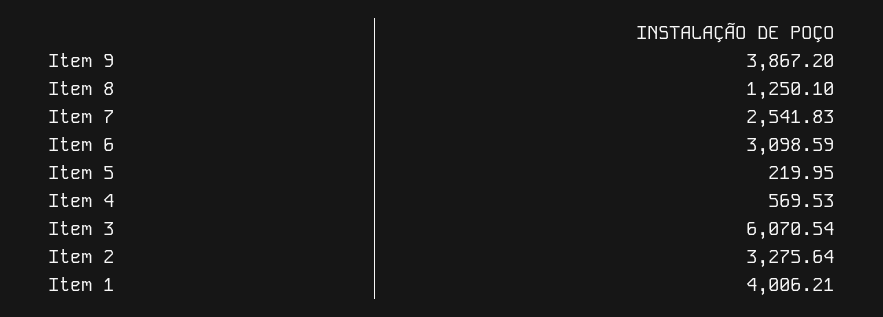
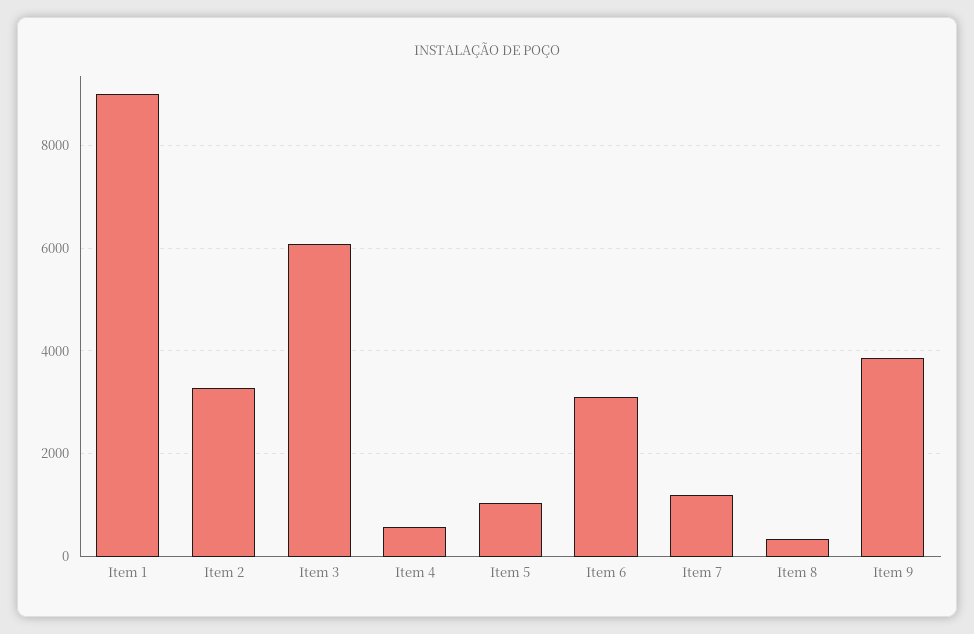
  {
    "Item 9": 3867.2,
-   "Item 8": 1250.1,
+   "Item 8": 400,
-   "Item 7": 2541.83,
+   "Item 7": 1200,
    "Item 6": 3098.59,
-   "Item 5": 219.95,
+   "Item 5": 1000,
    "Item 4": 569.53,
    "Item 3": 6070.54,
    "Item 2": 3275.64,
-   "Item 1": 4006.21
+   "Item 1": 9000
  }

